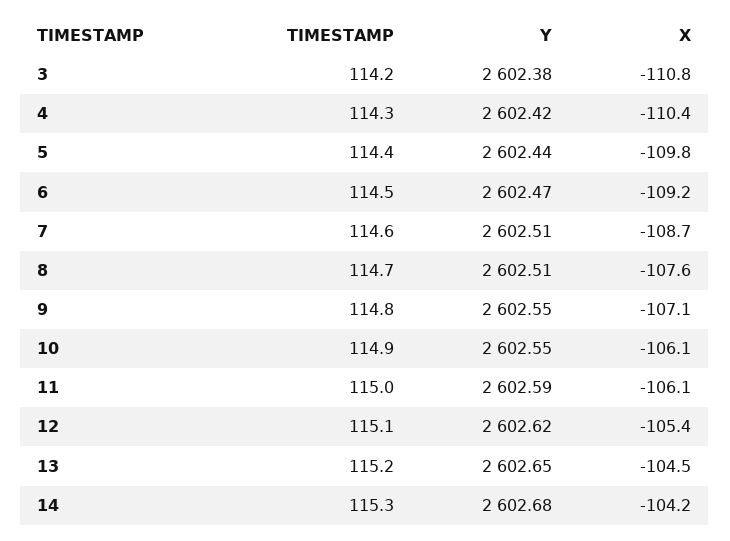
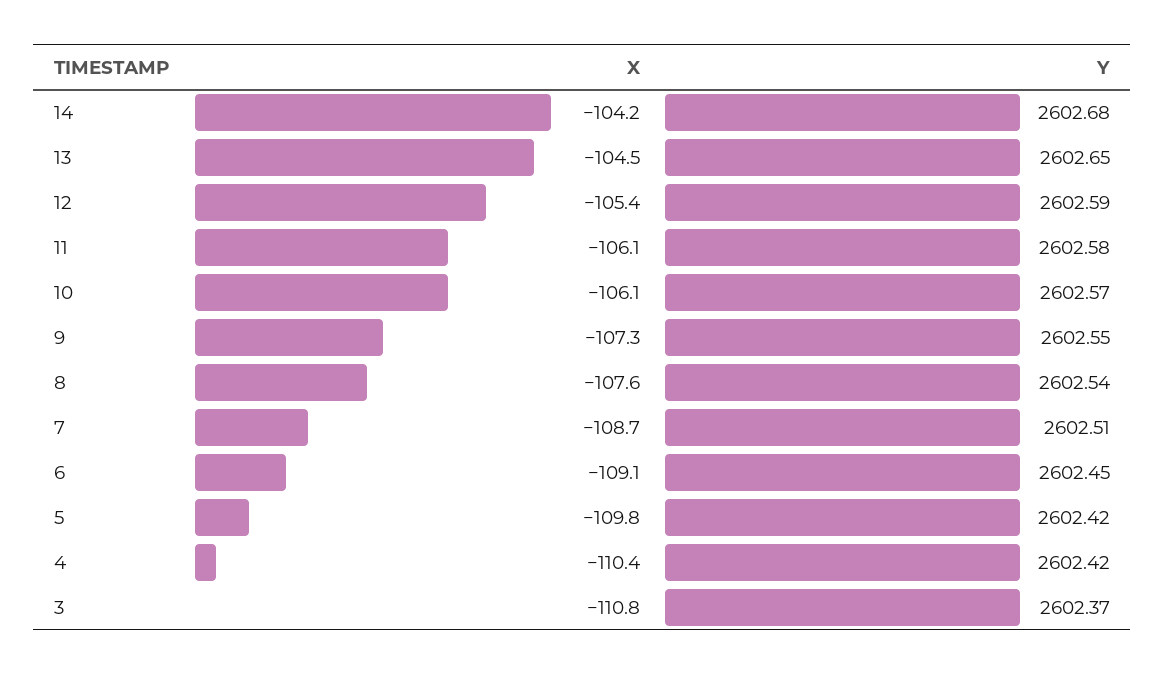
  {
-   "TIMESTAMP": {
-     "3": 114.2,
-     "4": 114.3,
-     "5": 114.4,
-     "6": 114.5,
-     "7": 114.6,
-     "8": 114.7,
-     "9": 114.8,
-     "10": 114.9,
-     "11": 115,
-     "12": 115.1,
-     "13": 115.2,
-     "14": 115.3
-   },
    "Y": {
-     "3": 2602.38,
+     "3": 2602.37,
      "4": 2602.42,
-     "5": 2602.44,
+     "5": 2602.42,
-     "6": 2602.47,
+     "6": 2602.45,
      "7": 2602.51,
-     "8": 2602.51,
+     "8": 2602.54,
      "9": 2602.55,
-     "10": 2602.55,
+     "10": 2602.57,
-     "11": 2602.59,
+     "11": 2602.58,
-     "12": 2602.62,
+     "12": 2602.59,
      "13": 2602.65,
      "14": 2602.68
    },
    "X": {
      "3": -110.8,
      "4": -110.4,
      "5": -109.8,
-     "6": -109.2,
+     "6": -109.1,
      "7": -108.7,
      "8": -107.6,
-     "9": -107.1,
+     "9": -107.3,
      "10": -106.1,
      "11": -106.1,
      "12": -105.4,
      "13": -104.5,
      "14": -104.2
    }
  }

